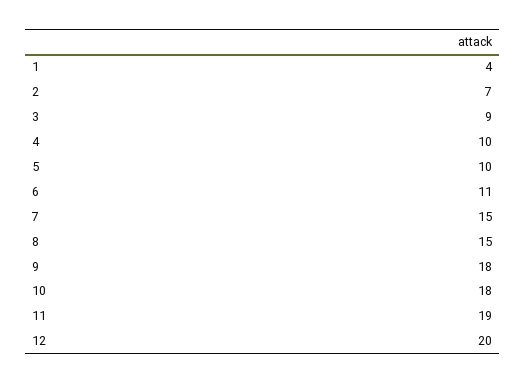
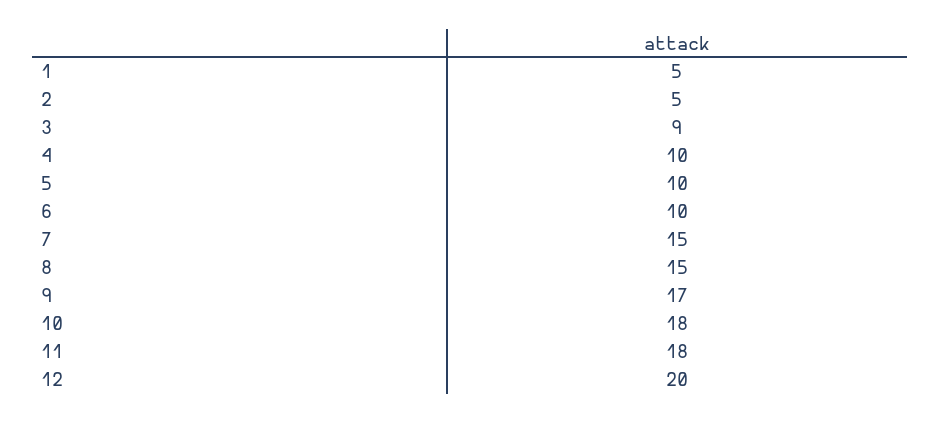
  {
-   "1": 4,
+   "1": 5,
-   "2": 7,
+   "2": 5,
    "3": 9,
    "4": 10,
    "5": 10,
-   "6": 11,
+   "6": 10,
    "7": 15,
    "8": 15,
-   "9": 18,
+   "9": 17,
    "10": 18,
-   "11": 19,
+   "11": 18,
    "12": 20
  }

